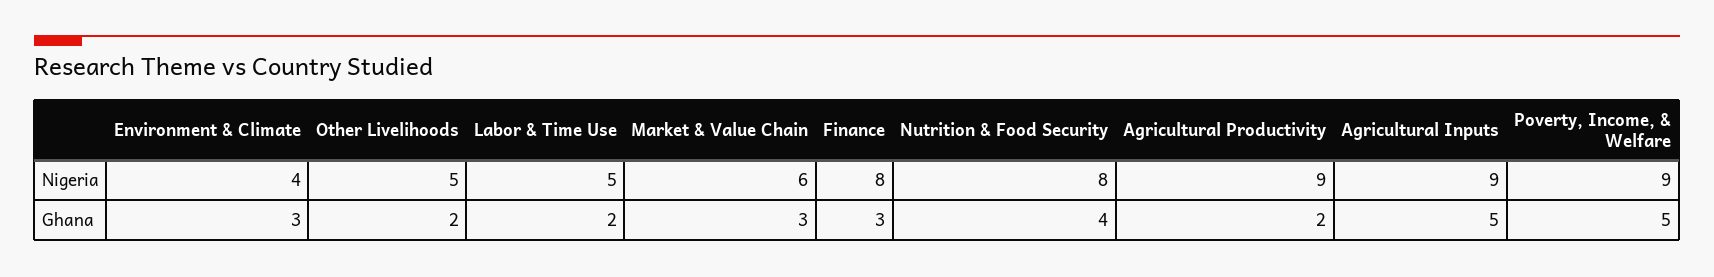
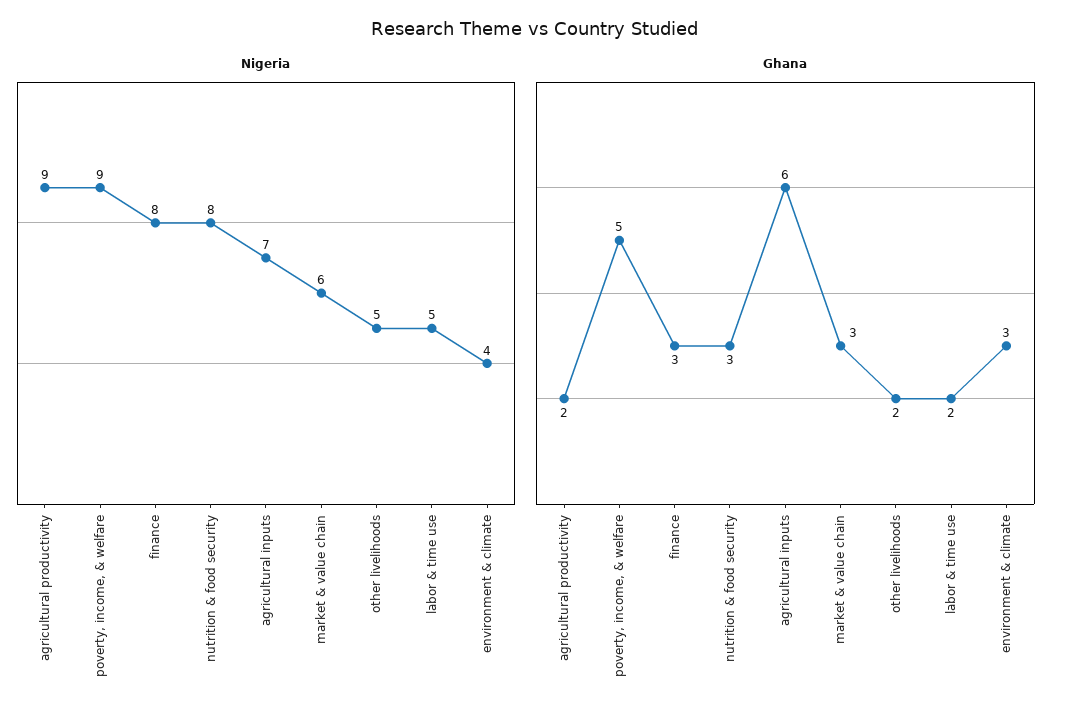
  {
    "Nigeria": {
      "Environment & Climate": 4,
      "Other Livelihoods": 5,
      "Labor & Time Use": 5,
      "Market & Value Chain": 6,
      "Finance": 8,
      "Nutrition & Food Security": 8,
      "Agricultural Productivity": 9,
-     "Agricultural Inputs": 9,
+     "Agricultural Inputs": 7,
      "Poverty, Income, & Welfare": 9
    },
    "Ghana": {
      "Environment & Climate": 3,
      "Other Livelihoods": 2,
      "Labor & Time Use": 2,
      "Market & Value Chain": 3,
      "Finance": 3,
-     "Nutrition & Food Security": 4,
+     "Nutrition & Food Security": 3,
      "Agricultural Productivity": 2,
-     "Agricultural Inputs": 5,
+     "Agricultural Inputs": 6,
      "Poverty, Income, & Welfare": 5
    }
  }

